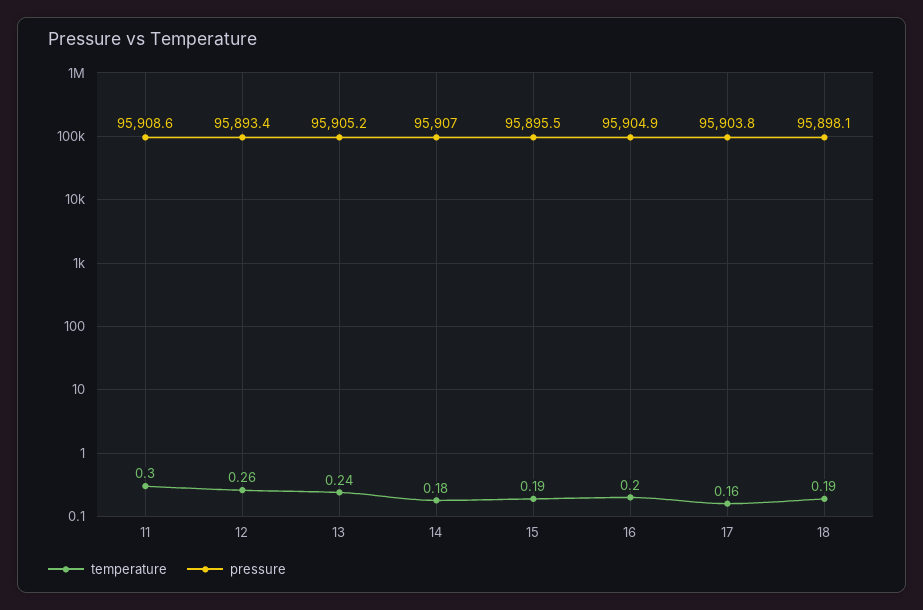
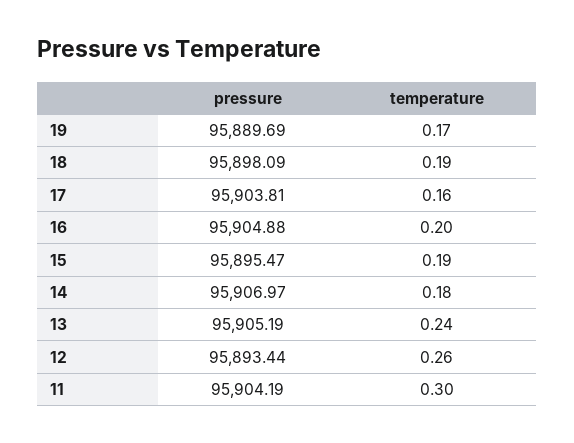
  {
    "temperature": {
      "11": 0.3,
      "12": 0.26,
      "13": 0.24,
      "14": 0.18,
      "15": 0.19,
      "16": 0.2,
      "17": 0.16,
-     "18": 0.19
+     "18": 0.19,
+     "19": 0.17
    },
    "pressure": {
-     "11": 95908.6,
+     "11": 95904.19,
      "12": 95893.44,
      "13": 95905.19,
      "14": 95906.97,
      "15": 95895.47,
      "16": 95904.88,
      "17": 95903.81,
-     "18": 95898.09
+     "18": 95898.09,
+     "19": 95889.69
    }
  }

